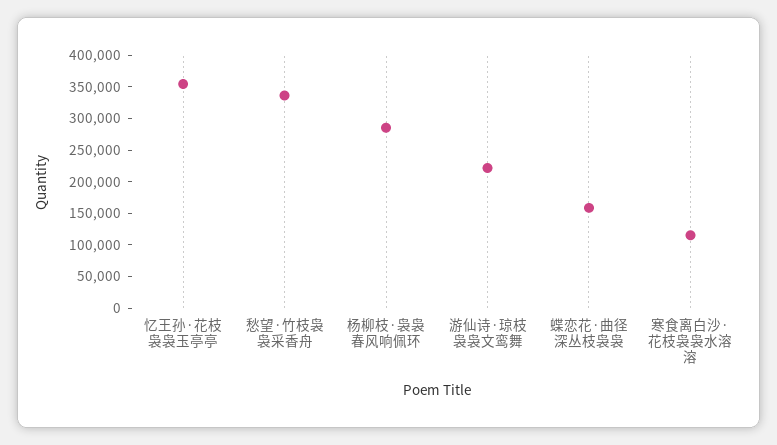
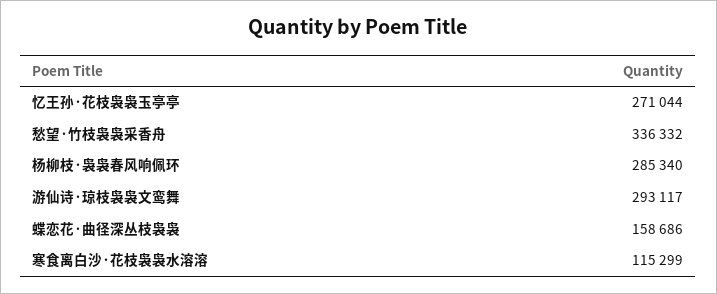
  {
-   "忆王孙·花枝袅袅玉亭亭": 350000,
+   "忆王孙·花枝袅袅玉亭亭": 271044,
    "愁望·竹枝袅袅采香舟": 336332,
    "杨柳枝·袅袅春风响佩环": 285340,
-   "游仙诗·琼枝袅袅文鸾舞": 225000,
+   "游仙诗·琼枝袅袅文鸾舞": 293117,
    "蝶恋花·曲径深丛枝袅袅": 158686,
    "寒食离白沙·花枝袅袅水溶溶": 115299
  }

